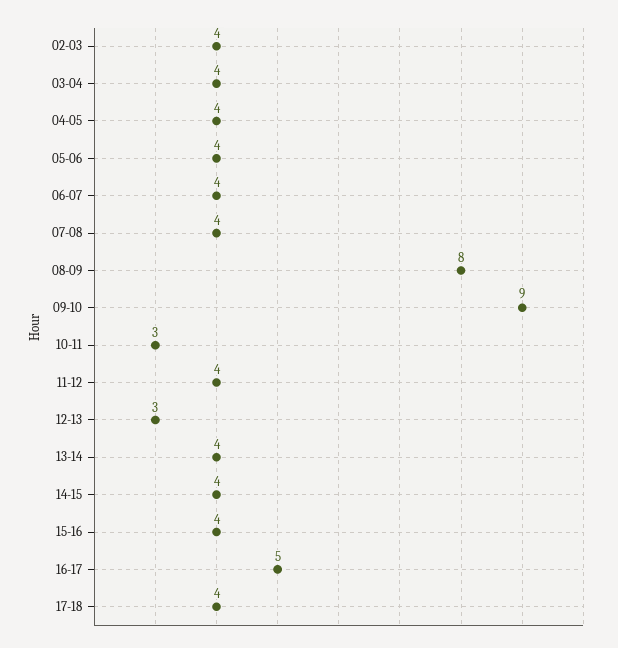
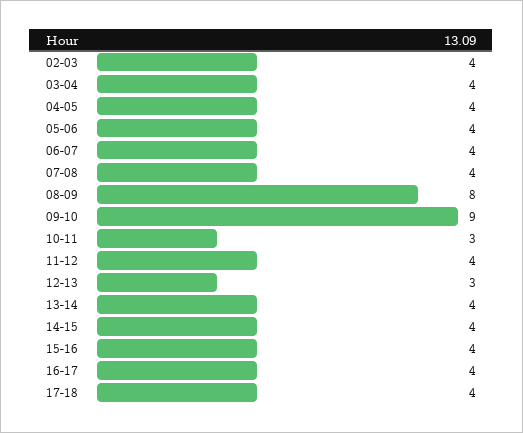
  {
    "02-03": 4,
    "03-04": 4,
    "04-05": 4,
    "05-06": 4,
    "06-07": 4,
    "07-08": 4,
    "08-09": 8,
    "09-10": 9,
    "10-11": 3,
    "11-12": 4,
    "12-13": 3,
    "13-14": 4,
    "14-15": 4,
    "15-16": 4,
-   "16-17": 5,
+   "16-17": 4,
    "17-18": 4
  }

